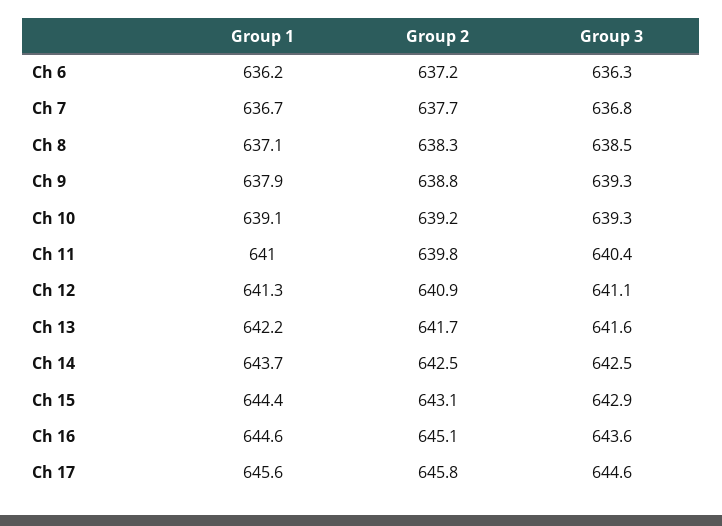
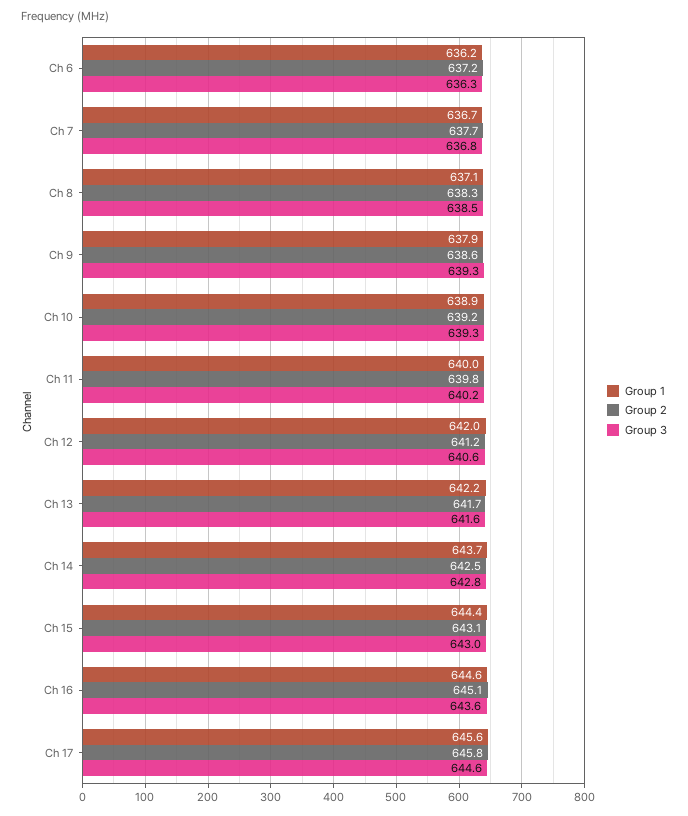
  {
    "Group 1": {
      "Ch 6": 636.2,
      "Ch 7": 636.7,
      "Ch 8": 637.1,
      "Ch 9": 637.9,
-     "Ch 10": 639.1,
+     "Ch 10": 638.9,
-     "Ch 11": 641,
+     "Ch 11": 640,
-     "Ch 12": 641.3,
+     "Ch 12": 642,
      "Ch 13": 642.2,
      "Ch 14": 643.7,
      "Ch 15": 644.4,
      "Ch 16": 644.6,
      "Ch 17": 645.6
    },
    "Group 2": {
      "Ch 6": 637.2,
      "Ch 7": 637.7,
      "Ch 8": 638.3,
-     "Ch 9": 638.8,
+     "Ch 9": 638.6,
      "Ch 10": 639.2,
      "Ch 11": 639.8,
-     "Ch 12": 640.9,
+     "Ch 12": 641.2,
      "Ch 13": 641.7,
      "Ch 14": 642.5,
      "Ch 15": 643.1,
      "Ch 16": 645.1,
      "Ch 17": 645.8
    },
    "Group 3": {
      "Ch 6": 636.3,
      "Ch 7": 636.8,
      "Ch 8": 638.5,
      "Ch 9": 639.3,
      "Ch 10": 639.3,
-     "Ch 11": 640.4,
+     "Ch 11": 640.2,
-     "Ch 12": 641.1,
+     "Ch 12": 640.6,
      "Ch 13": 641.6,
-     "Ch 14": 642.5,
+     "Ch 14": 642.8,
-     "Ch 15": 642.9,
+     "Ch 15": 643,
      "Ch 16": 643.6,
      "Ch 17": 644.6
    }
  }

